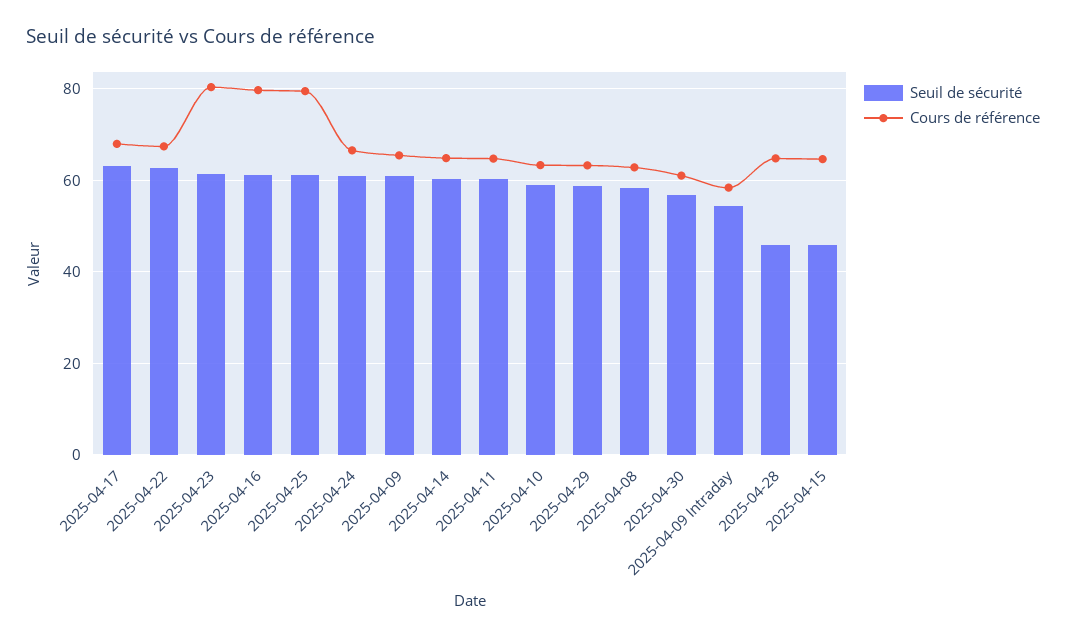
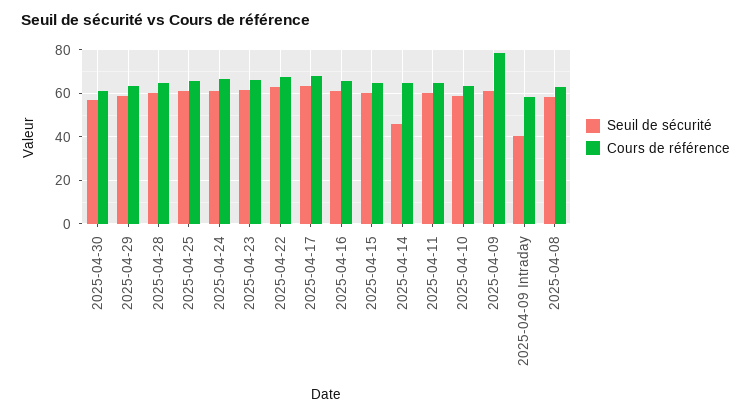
  {
    "Seuil de sécurité": {
      "2025-04-17": 64,
      "2025-04-22": 62,
      "2025-04-23": 62,
      "2025-04-16": 62,
      "2025-04-25": 62,
      "2025-04-24": 62,
      "2025-04-09": 60,
-     "2025-04-14": 60,
+     "2025-04-14": 45,
      "2025-04-11": 60,
      "2025-04-10": 58,
      "2025-04-29": 58,
      "2025-04-08": 58,
      "2025-04-30": 56,
-     "2025-04-09 Intraday": 54,
+     "2025-04-09 Intraday": 40,
-     "2025-04-28": 46,
+     "2025-04-28": 60,
-     "2025-04-15": 46
+     "2025-04-15": 60
    },
    "Cours de référence": {
      "2025-04-17": 68,
      "2025-04-22": 68,
-     "2025-04-23": 80,
+     "2025-04-23": 65,
-     "2025-04-16": 80,
+     "2025-04-16": 65,
-     "2025-04-25": 80,
+     "2025-04-25": 65,
      "2025-04-24": 66,
-     "2025-04-09": 66,
+     "2025-04-09": 80,
      "2025-04-14": 64,
      "2025-04-11": 64,
      "2025-04-10": 64,
      "2025-04-29": 64,
      "2025-04-08": 62,
      "2025-04-30": 62,
      "2025-04-09 Intraday": 58,
      "2025-04-28": 64,
      "2025-04-15": 64
    }
  }

